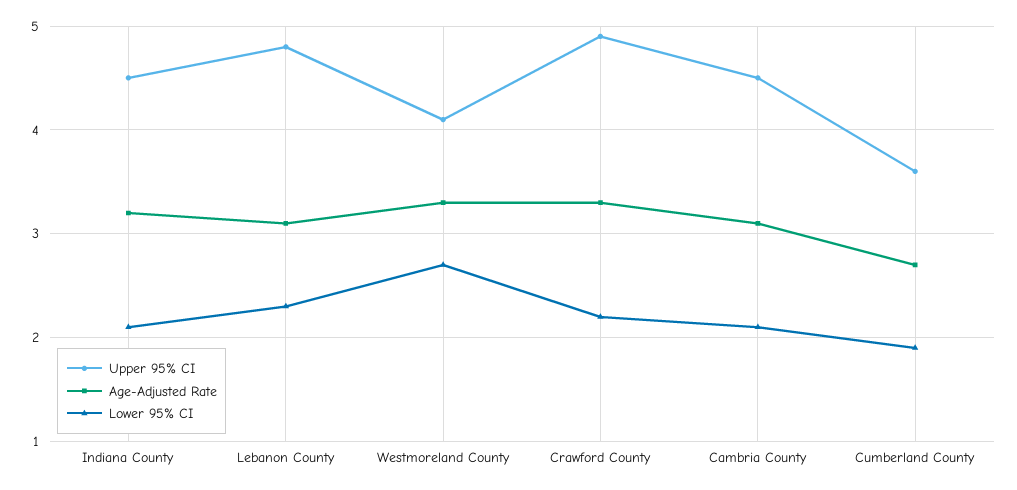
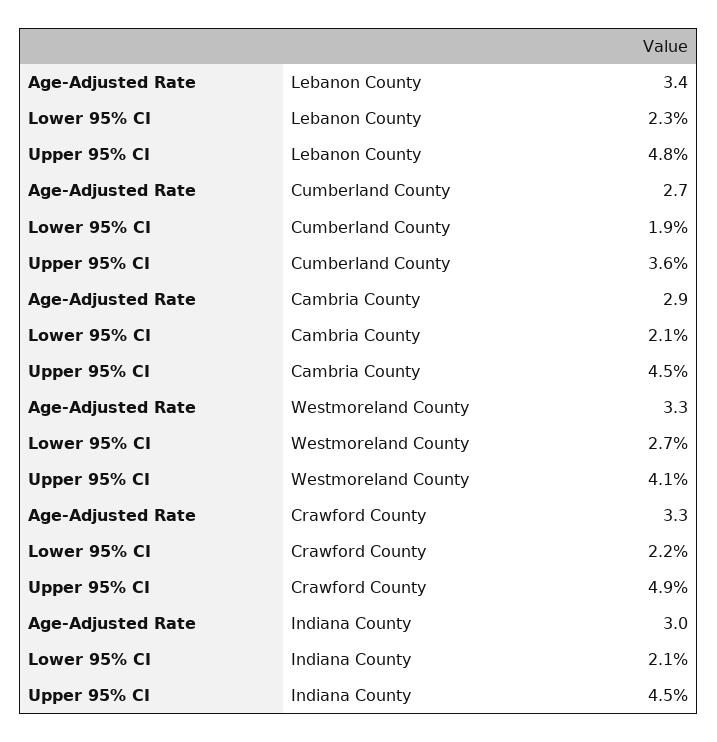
  {
    "Upper 95% CI": {
      "Indiana County": 4.5,
      "Lebanon County": 4.8,
      "Westmoreland County": 4.1,
      "Crawford County": 4.9,
      "Cambria County": 4.5,
      "Cumberland County": 3.6
    },
    "Age-Adjusted Rate": {
-     "Indiana County": 3.2,
+     "Indiana County": 3,
-     "Lebanon County": 3.1,
+     "Lebanon County": 3.4,
      "Westmoreland County": 3.3,
      "Crawford County": 3.3,
-     "Cambria County": 3.1,
+     "Cambria County": 2.9,
      "Cumberland County": 2.7
    },
    "Lower 95% CI": {
      "Indiana County": 2.1,
      "Lebanon County": 2.3,
      "Westmoreland County": 2.7,
      "Crawford County": 2.2,
      "Cambria County": 2.1,
      "Cumberland County": 1.9
    }
  }

